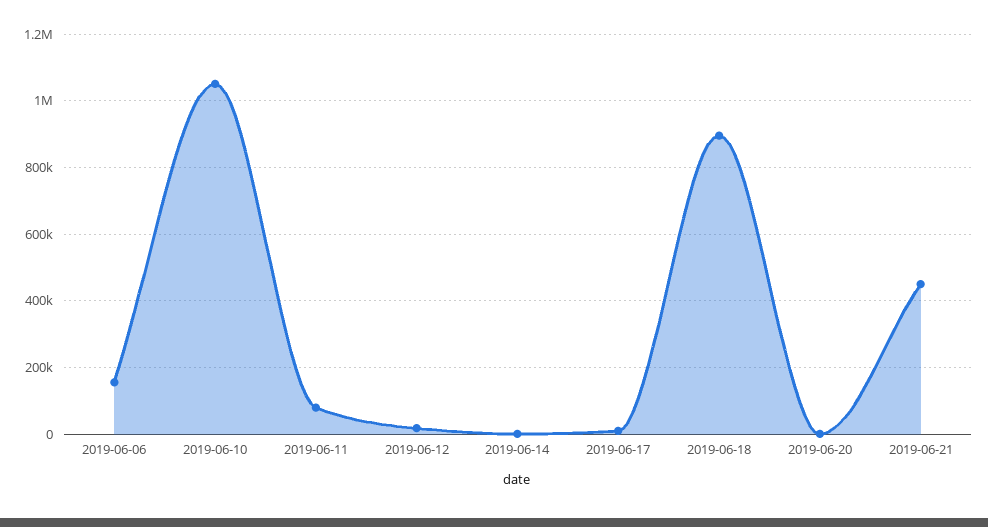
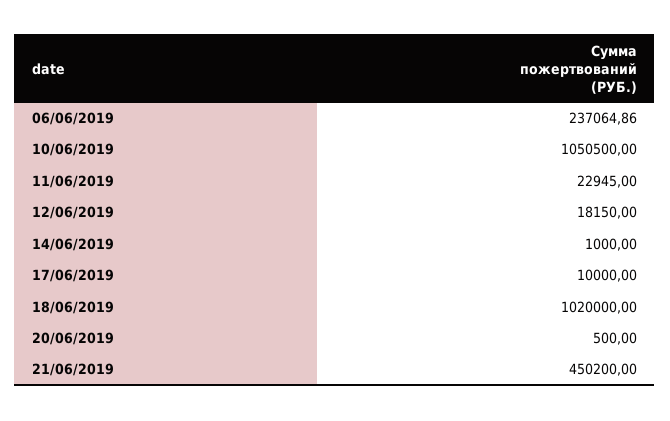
  {
-   "2019-06-06": 160000,
+   "2019-06-06": 237064.86,
    "2019-06-10": 1050500,
-   "2019-06-11": 80000,
+   "2019-06-11": 22945,
    "2019-06-12": 18150,
    "2019-06-14": 1000,
    "2019-06-17": 10000,
-   "2019-06-18": 900000,
+   "2019-06-18": 1020000,
    "2019-06-20": 500,
    "2019-06-21": 450200
  }

